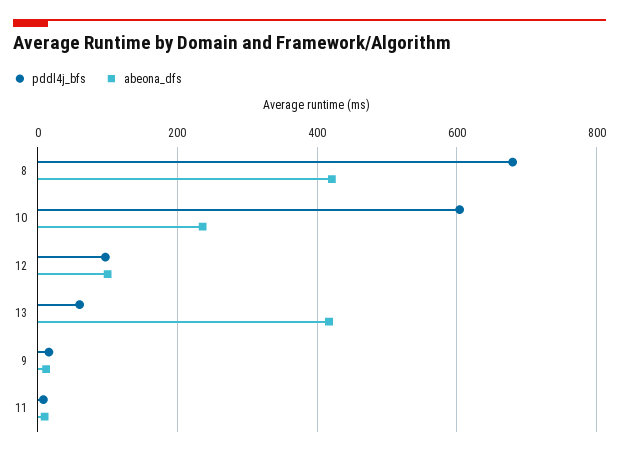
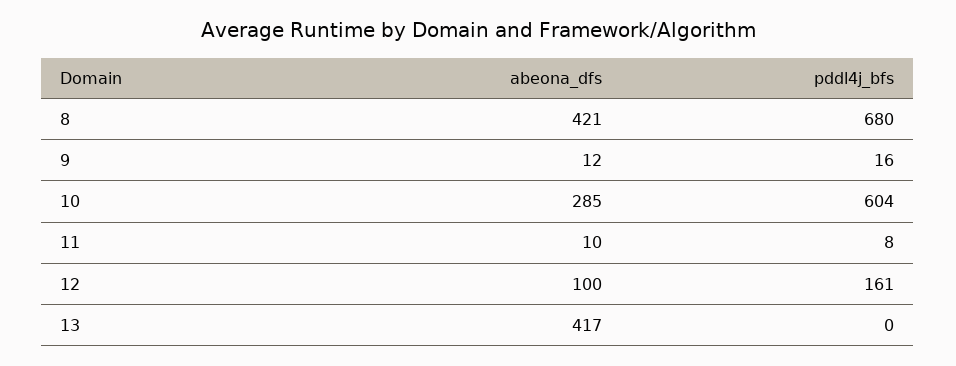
  {
    "pddl4j_bfs": {
      "8": 680,
      "10": 604,
-     "12": 100,
+     "12": 161,
-     "13": 60,
+     "13": 0,
      "9": 16,
      "11": 8
    },
    "abeona_dfs": {
      "8": 421,
-     "10": 240,
+     "10": 285,
      "12": 100,
      "13": 417,
      "9": 12,
      "11": 10
    }
  }

